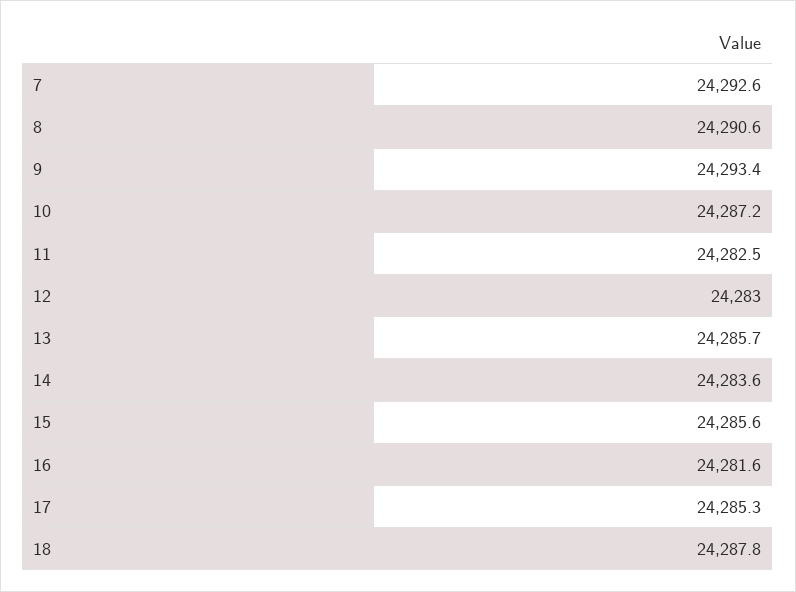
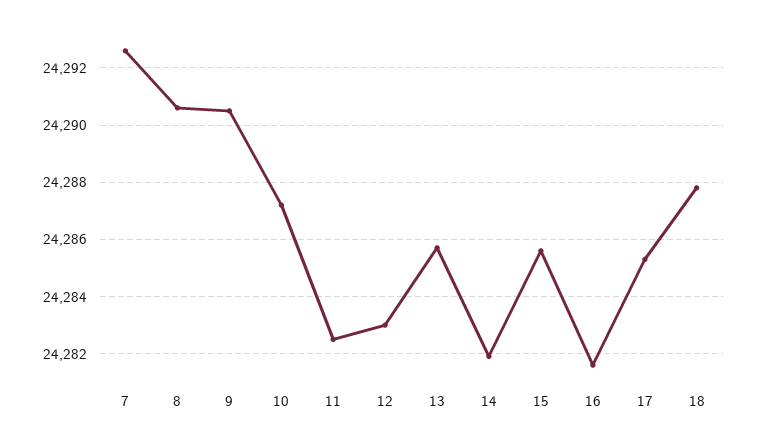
  {
    "7": 24292.6,
    "8": 24290.6,
-   "9": 24293.4,
+   "9": 24290.5,
    "10": 24287.2,
    "11": 24282.5,
    "12": 24283,
    "13": 24285.7,
-   "14": 24283.6,
+   "14": 24282,
    "15": 24285.6,
    "16": 24281.6,
    "17": 24285.3,
    "18": 24287.8
  }

